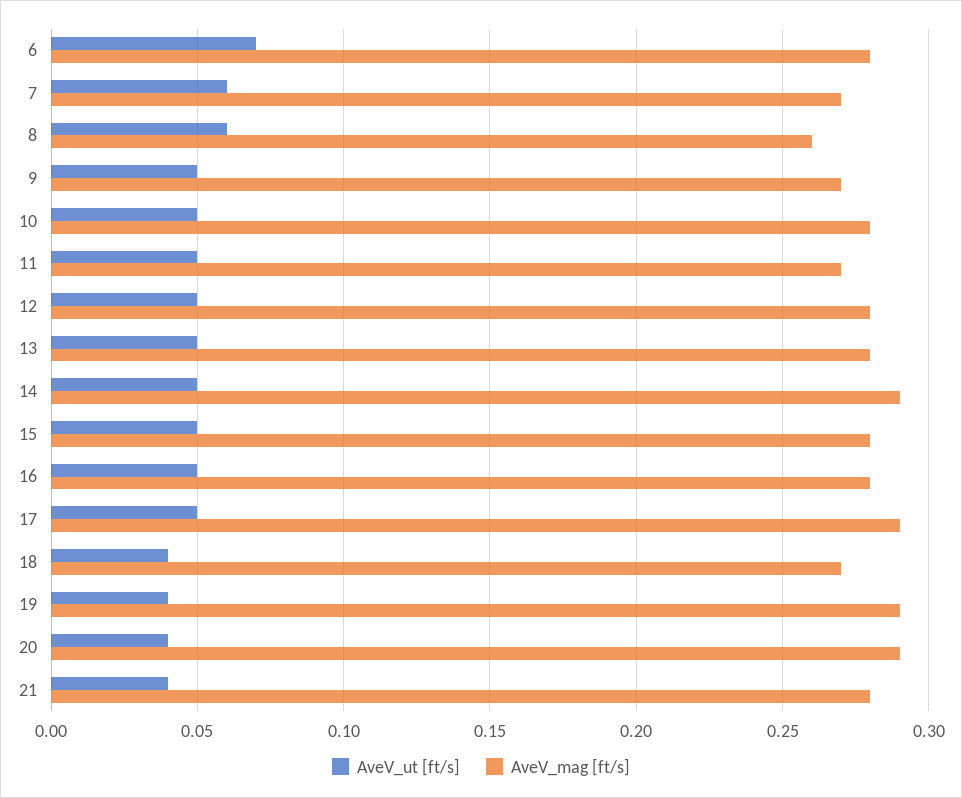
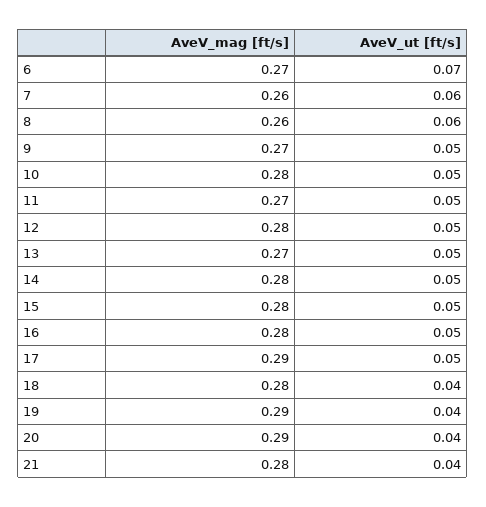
  {
    "AveV_ut [ft/s]": {
      "6": 0.07,
      "7": 0.06,
      "8": 0.06,
      "9": 0.05,
      "10": 0.05,
      "11": 0.05,
      "12": 0.05,
      "13": 0.05,
      "14": 0.05,
      "15": 0.05,
      "16": 0.05,
      "17": 0.05,
      "18": 0.04,
      "19": 0.04,
      "20": 0.04,
      "21": 0.04
    },
    "AveV_mag [ft/s]": {
-     "6": 0.28,
+     "6": 0.27,
-     "7": 0.27,
+     "7": 0.26,
      "8": 0.26,
      "9": 0.27,
      "10": 0.28,
      "11": 0.27,
      "12": 0.28,
-     "13": 0.28,
+     "13": 0.27,
-     "14": 0.29,
+     "14": 0.28,
      "15": 0.28,
      "16": 0.28,
      "17": 0.29,
-     "18": 0.27,
+     "18": 0.28,
      "19": 0.29,
      "20": 0.29,
      "21": 0.28
    }
  }

